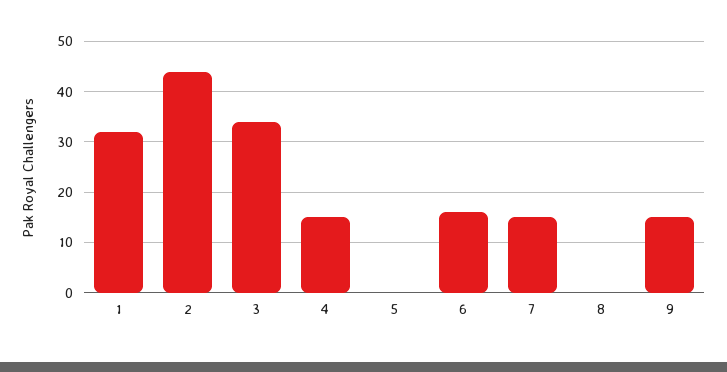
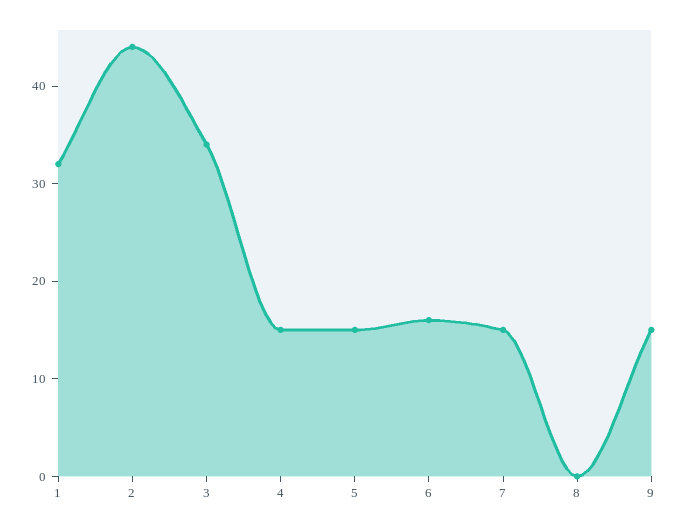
  {
    "1": 32,
    "2": 44,
    "3": 34,
    "4": 15,
-   "5": 0,
+   "5": 15,
    "6": 16,
    "7": 15,
    "8": 0,
    "9": 15
  }

